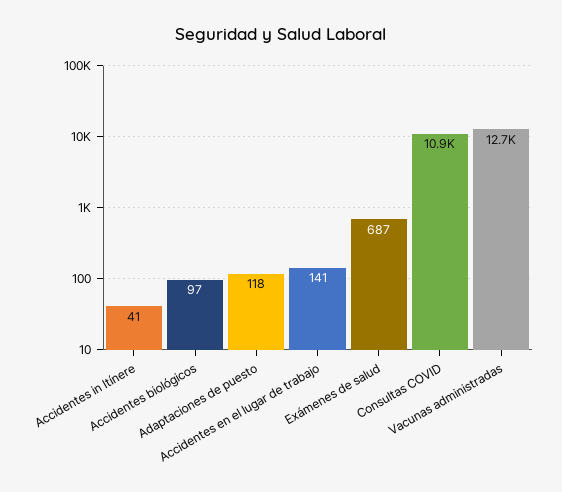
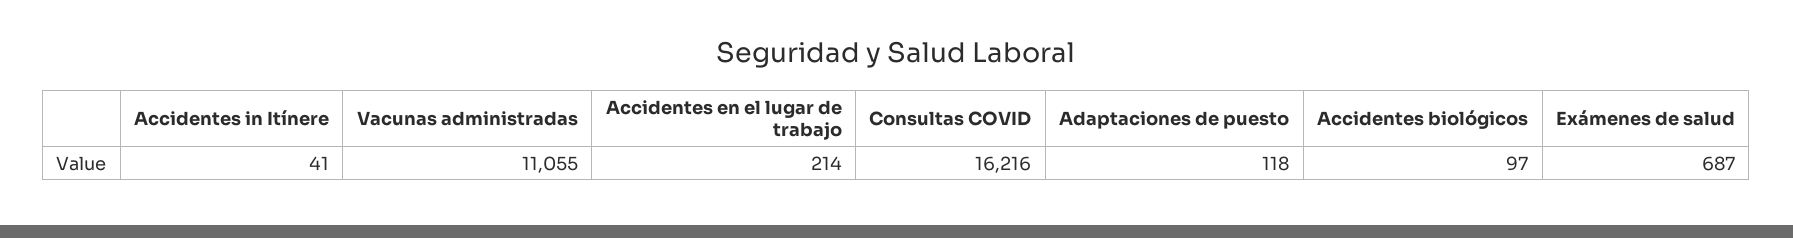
  {
    "Accidentes in Itínere": 41,
    "Accidentes biológicos": 97,
    "Adaptaciones de puesto": 118,
-   "Accidentes en el lugar de trabajo": 141,
+   "Accidentes en el lugar de trabajo": 214,
    "Exámenes de salud": 687,
-   "Consultas COVID": 10900,
+   "Consultas COVID": 16216,
-   "Vacunas administradas": 12700
+   "Vacunas administradas": 11055
  }

